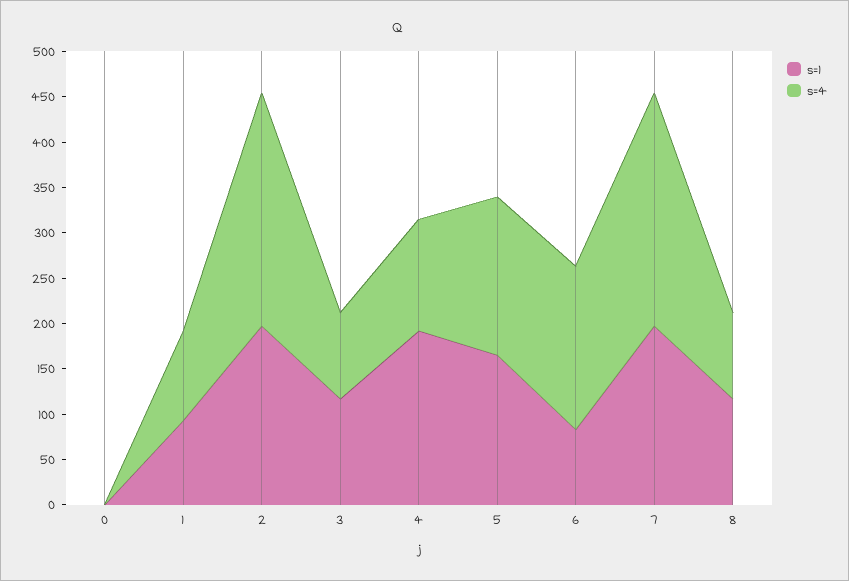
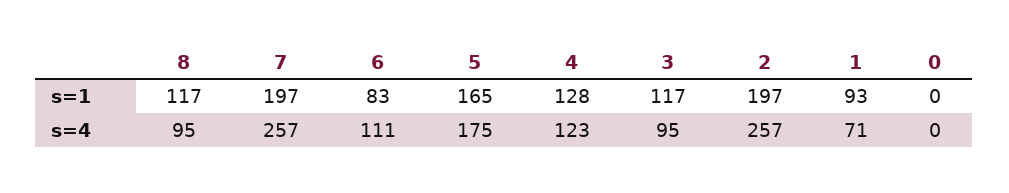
  {
    "s=1": {
      "0": 0,
      "1": 93,
      "2": 197,
      "3": 117,
-     "4": 190,
+     "4": 128,
      "5": 165,
      "6": 83,
      "7": 197,
      "8": 117
    },
    "s=4": {
      "0": 0,
-     "1": 100,
+     "1": 71,
      "2": 257,
      "3": 95,
      "4": 123,
      "5": 175,
-     "6": 180,
+     "6": 111,
      "7": 257,
      "8": 95
    }
  }

